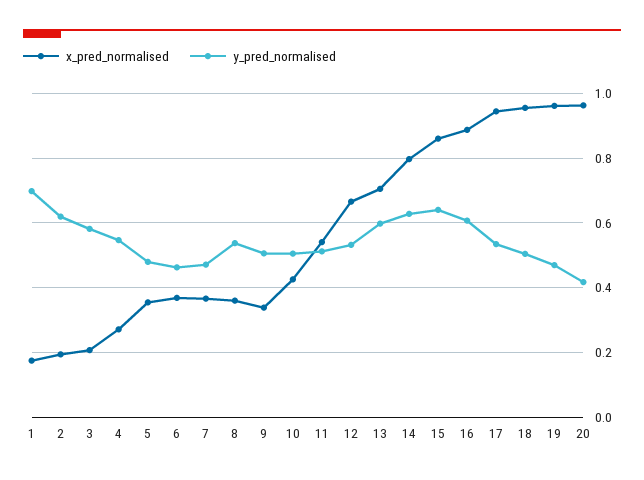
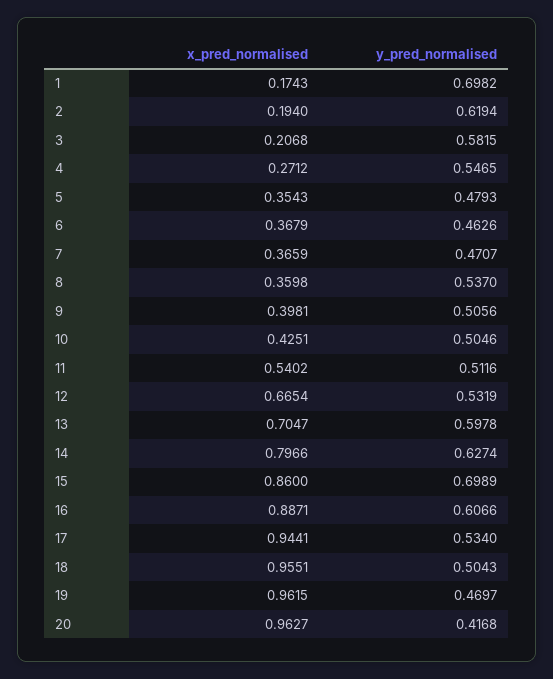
  {
    "x_pred_normalised": {
      "1": 0.1743,
      "2": 0.194,
      "3": 0.2068,
      "4": 0.2712,
      "5": 0.3543,
      "6": 0.3679,
      "7": 0.3659,
      "8": 0.3598,
-     "9": 0.34,
+     "9": 0.3981,
      "10": 0.4251,
      "11": 0.5402,
      "12": 0.6654,
      "13": 0.7047,
      "14": 0.7966,
      "15": 0.86,
      "16": 0.8871,
      "17": 0.9441,
      "18": 0.9551,
      "19": 0.9615,
      "20": 0.9627
    },
    "y_pred_normalised": {
      "1": 0.6982,
      "2": 0.6194,
      "3": 0.5815,
      "4": 0.5465,
      "5": 0.4793,
      "6": 0.4626,
      "7": 0.4707,
      "8": 0.537,
      "9": 0.5056,
      "10": 0.5046,
      "11": 0.5116,
      "12": 0.5319,
      "13": 0.5978,
      "14": 0.6274,
-     "15": 0.64,
+     "15": 0.6989,
      "16": 0.6066,
      "17": 0.534,
      "18": 0.5043,
      "19": 0.4697,
      "20": 0.4168
    }
  }

